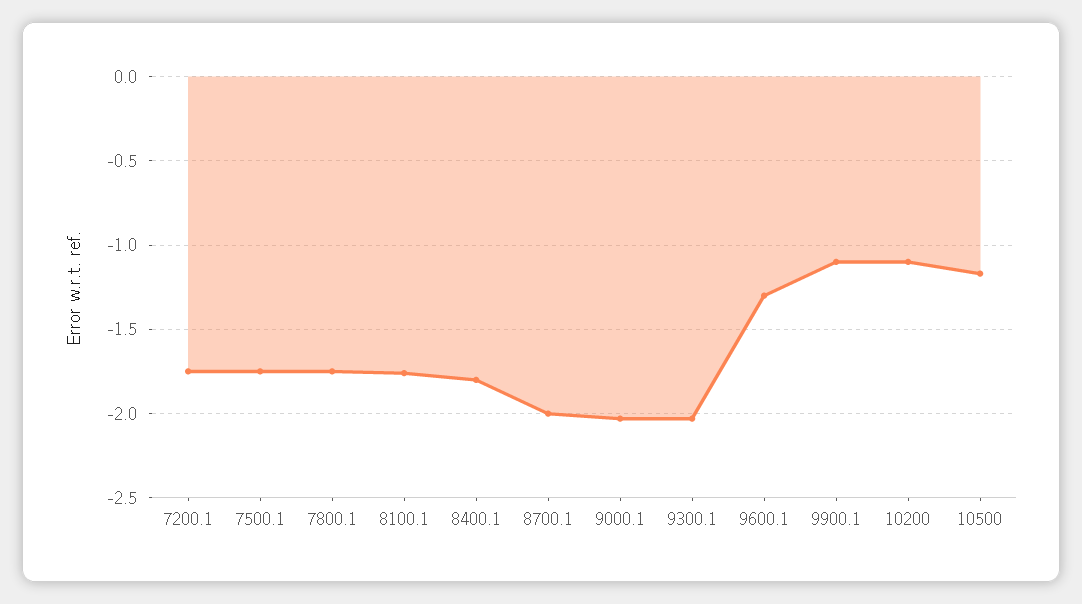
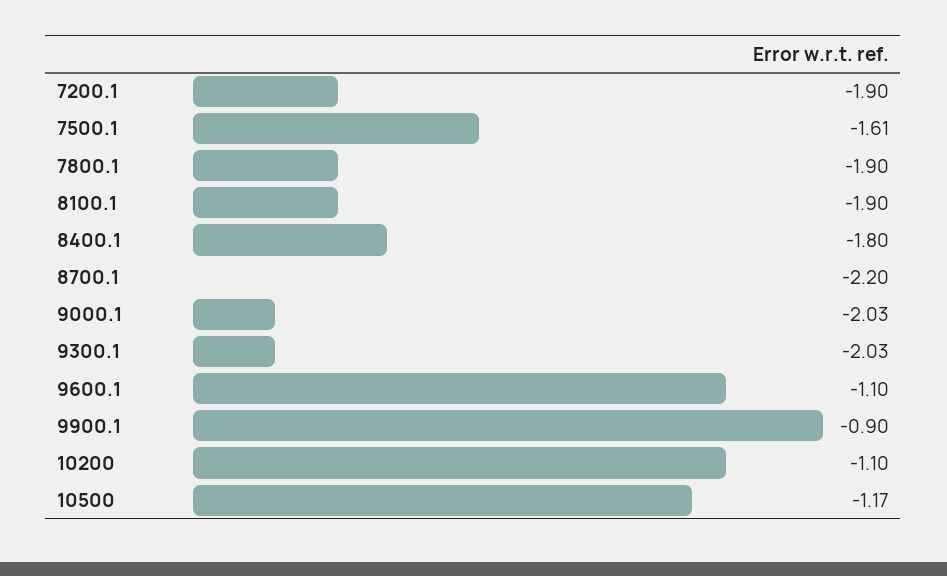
  {
-   "7200.1": -1.75,
+   "7200.1": -1.9,
-   "7500.1": -1.75,
+   "7500.1": -1.61,
-   "7800.1": -1.75,
+   "7800.1": -1.9,
-   "8100.1": -1.75,
+   "8100.1": -1.9,
    "8400.1": -1.8,
-   "8700.1": -2,
+   "8700.1": -2.2,
    "9000.1": -2.03,
    "9300.1": -2.03,
-   "9600.1": -1.3,
+   "9600.1": -1.1,
-   "9900.1": -1.1,
+   "9900.1": -0.9,
    "10200": -1.1,
    "10500": -1.17
  }

